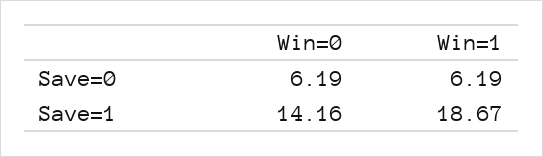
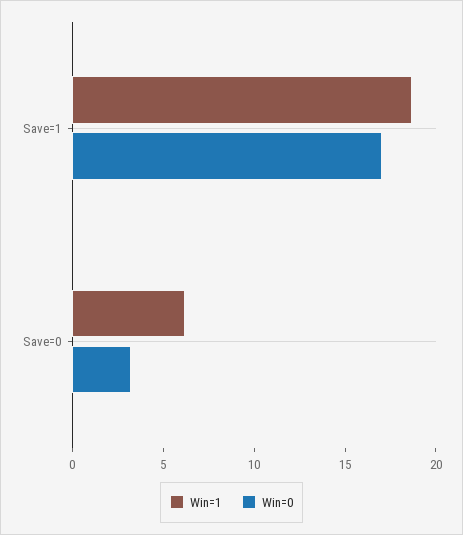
  {
    "Win=0": {
-     "Save=0": 6.19,
+     "Save=0": 3,
-     "Save=1": 14.16
+     "Save=1": 17
    },
    "Win=1": {
      "Save=0": 6.19,
      "Save=1": 18.67
    }
  }

